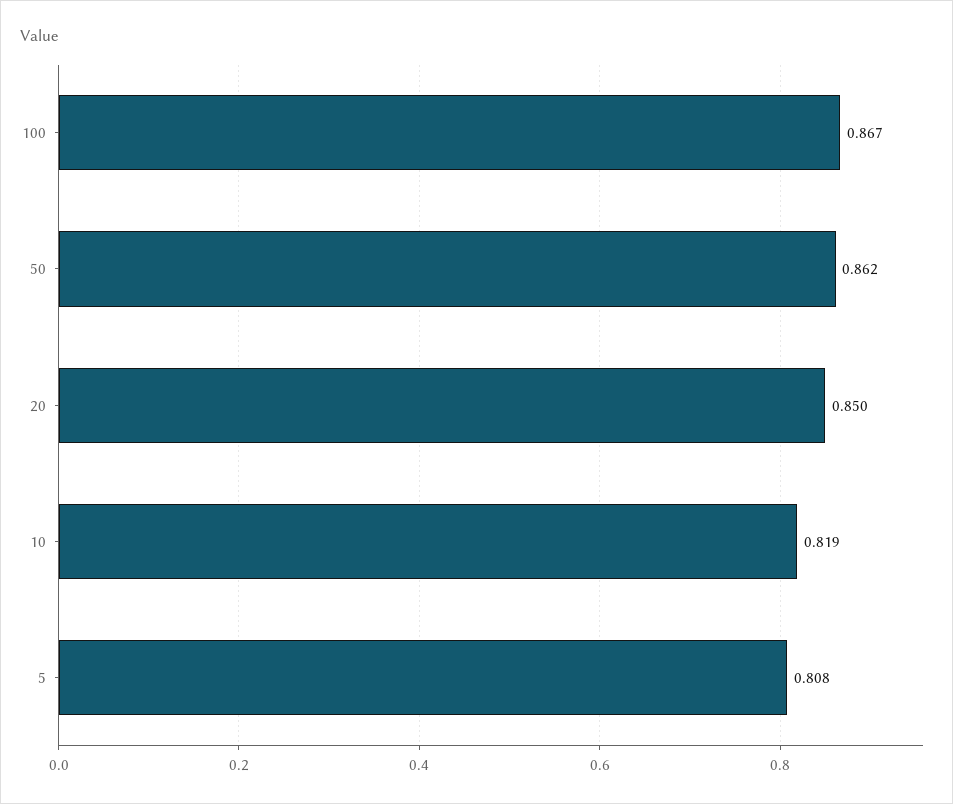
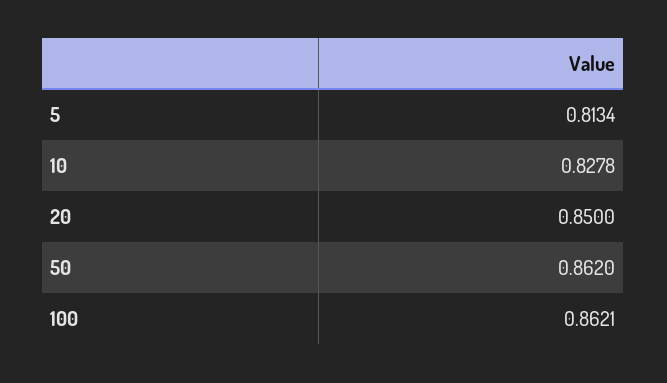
  {
-   "100": 0.867,
+   "100": 0.8621,
    "50": 0.862,
    "20": 0.85,
-   "10": 0.819,
+   "10": 0.8278,
-   "5": 0.808
+   "5": 0.8134
  }

